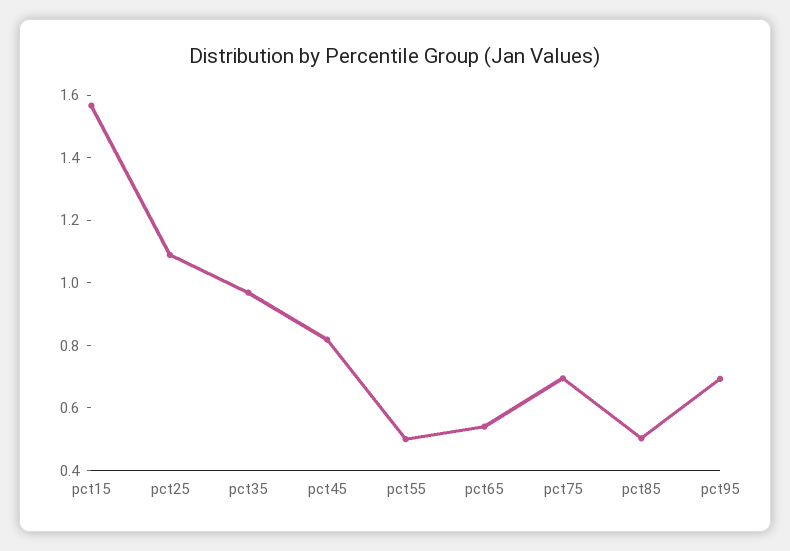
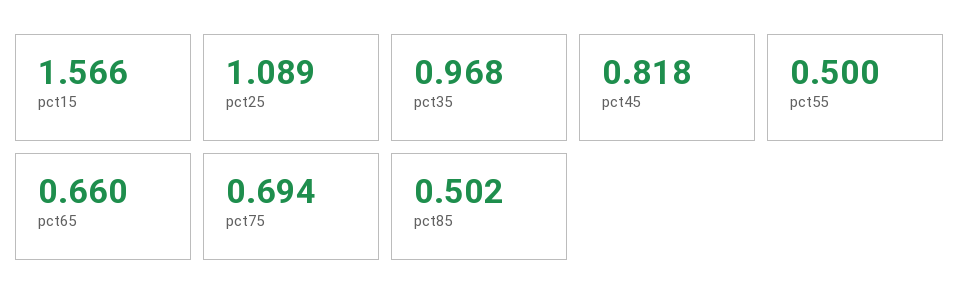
  {
    "pct15": 1.566,
    "pct25": 1.089,
    "pct35": 0.968,
    "pct45": 0.818,
    "pct55": 0.5,
-   "pct65": 0.55,
+   "pct65": 0.66,
    "pct75": 0.694,
-   "pct85": 0.502,
+   "pct85": 0.502
-   "pct95": 0.7
  }

